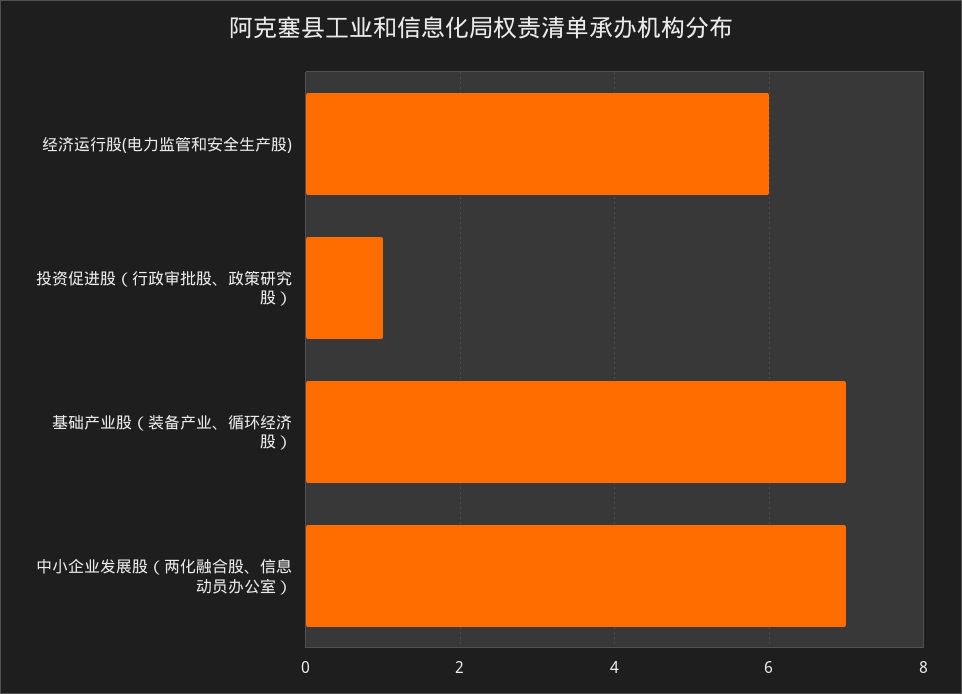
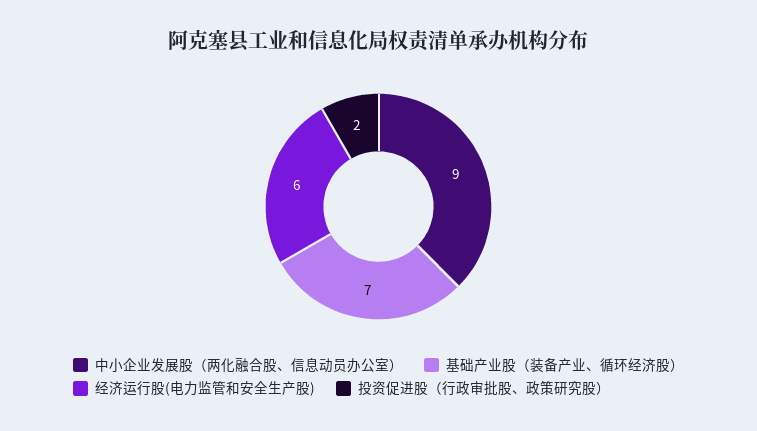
  {
    "经济运行股(电力监管和安全生产股)": 6,
-   "投资促进股（行政审批股、政策研究股）": 1,
+   "投资促进股（行政审批股、政策研究股）": 2,
    "基础产业股（装备产业、循环经济股）": 7,
-   "中小企业发展股（两化融合股、信息动员办公室）": 7
+   "中小企业发展股（两化融合股、信息动员办公室）": 9
  }

